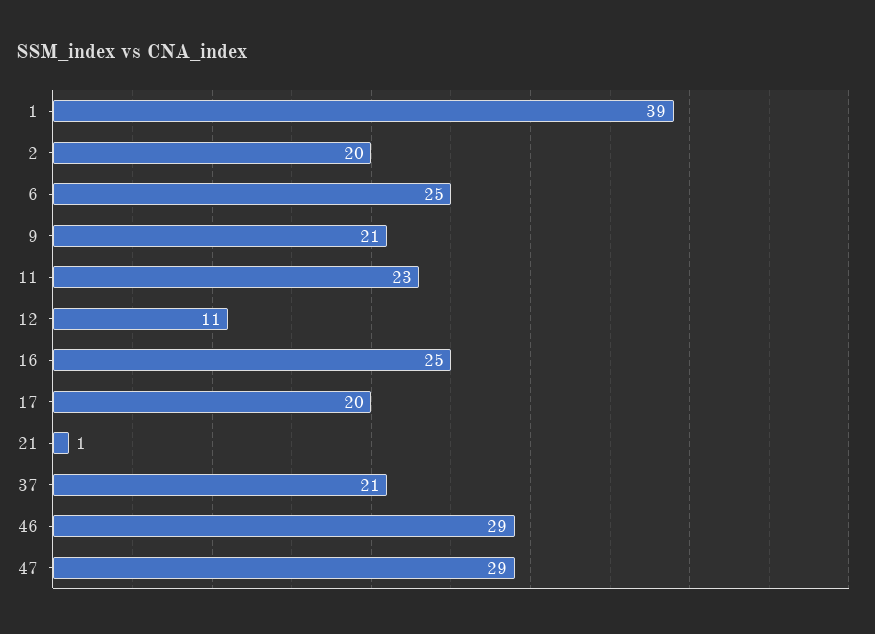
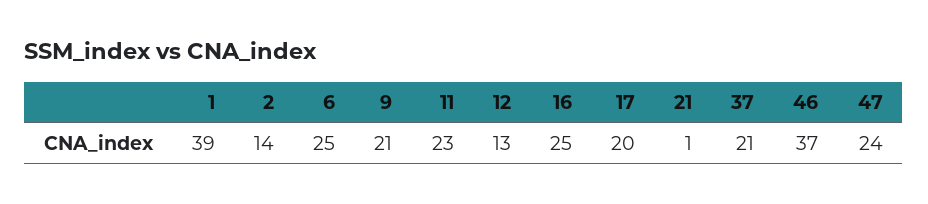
  {
    "1": 39,
-   "2": 20,
+   "2": 14,
    "6": 25,
    "9": 21,
    "11": 23,
-   "12": 11,
+   "12": 13,
    "16": 25,
    "17": 20,
    "21": 1,
    "37": 21,
-   "46": 29,
+   "46": 37,
-   "47": 29
+   "47": 24
  }

